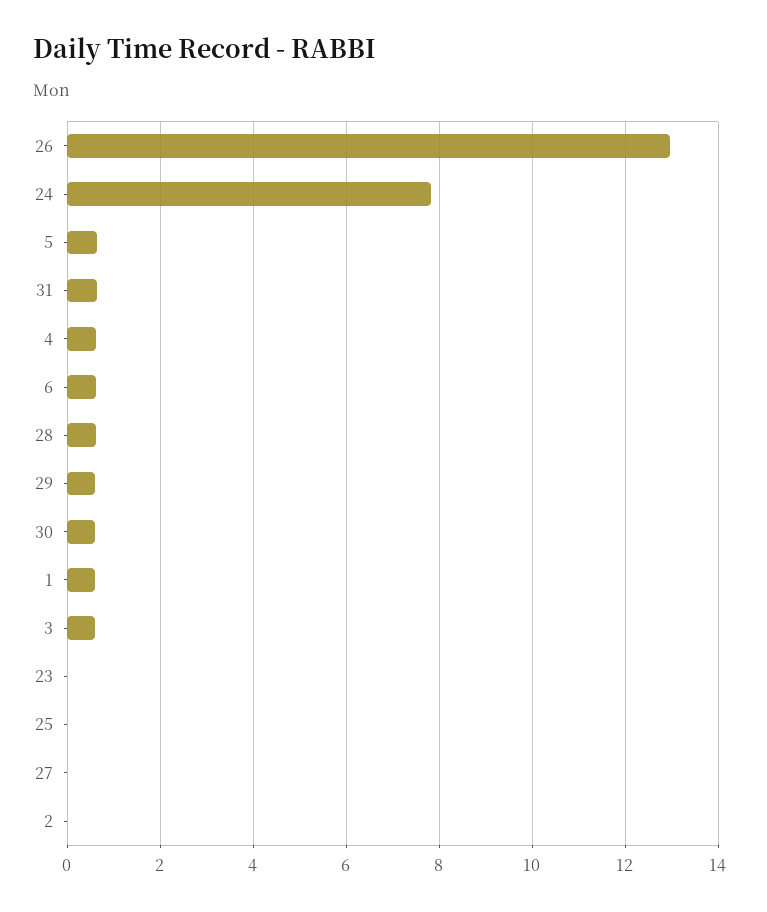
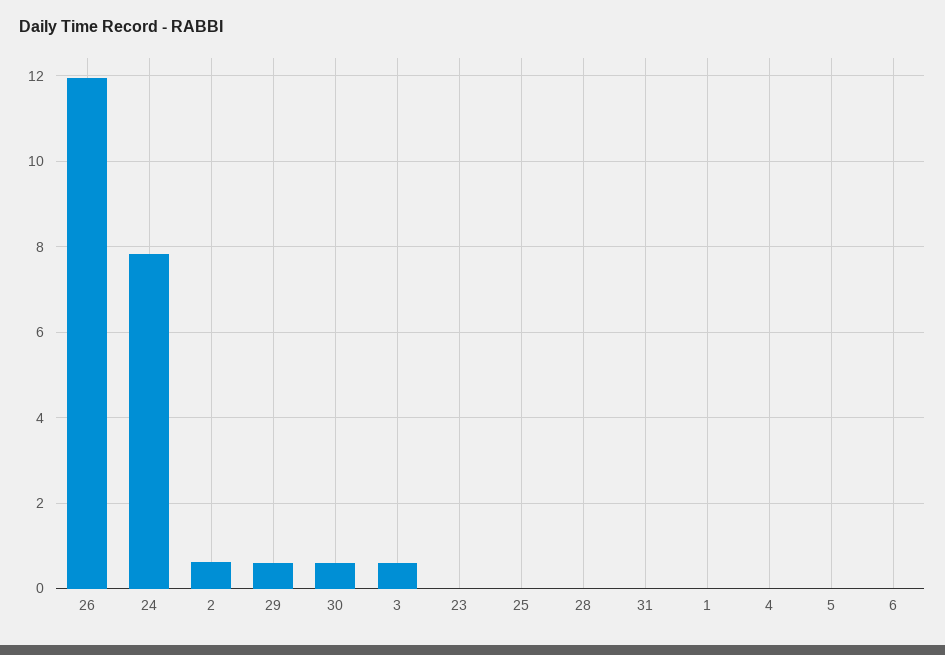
  {
-   "26": 13,
+   "26": 12,
    "24": 7.8,
-   "5": 0.6,
+   "5": 0,
-   "31": 0.6,
+   "31": 0,
-   "4": 0.6,
+   "4": 0,
-   "6": 0.6,
+   "6": 0,
-   "28": 0.6,
+   "28": 0,
    "29": 0.6,
    "30": 0.6,
-   "1": 0.6,
+   "1": 0,
    "3": 0.6,
    "23": 0,
    "25": 0,
-   "27": 0,
-   "2": 0
+   "2": 0.6
  }

